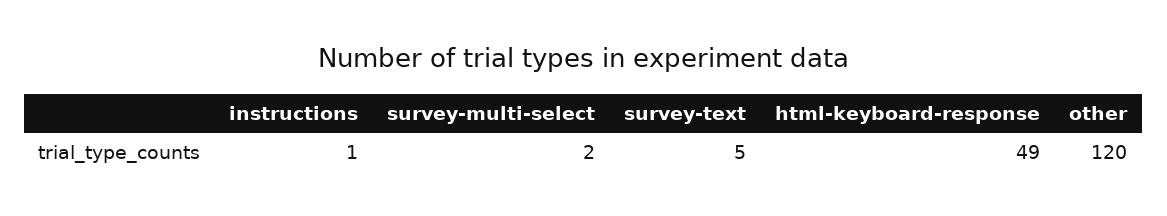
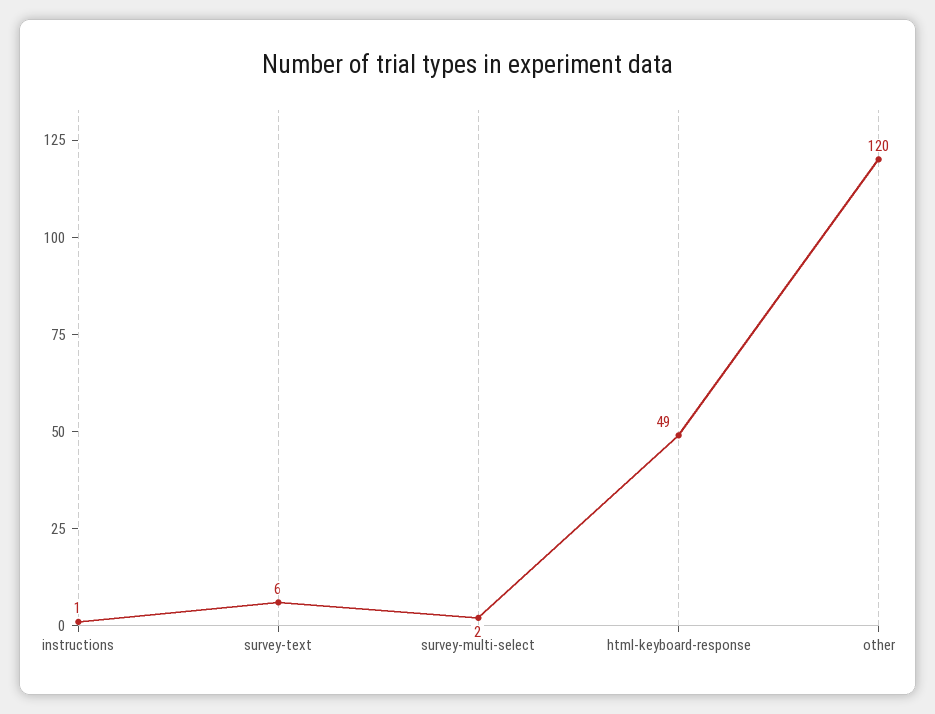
  {
    "instructions": 1,
    "survey-multi-select": 2,
-   "survey-text": 5,
+   "survey-text": 6,
    "html-keyboard-response": 49,
    "other": 120
  }

